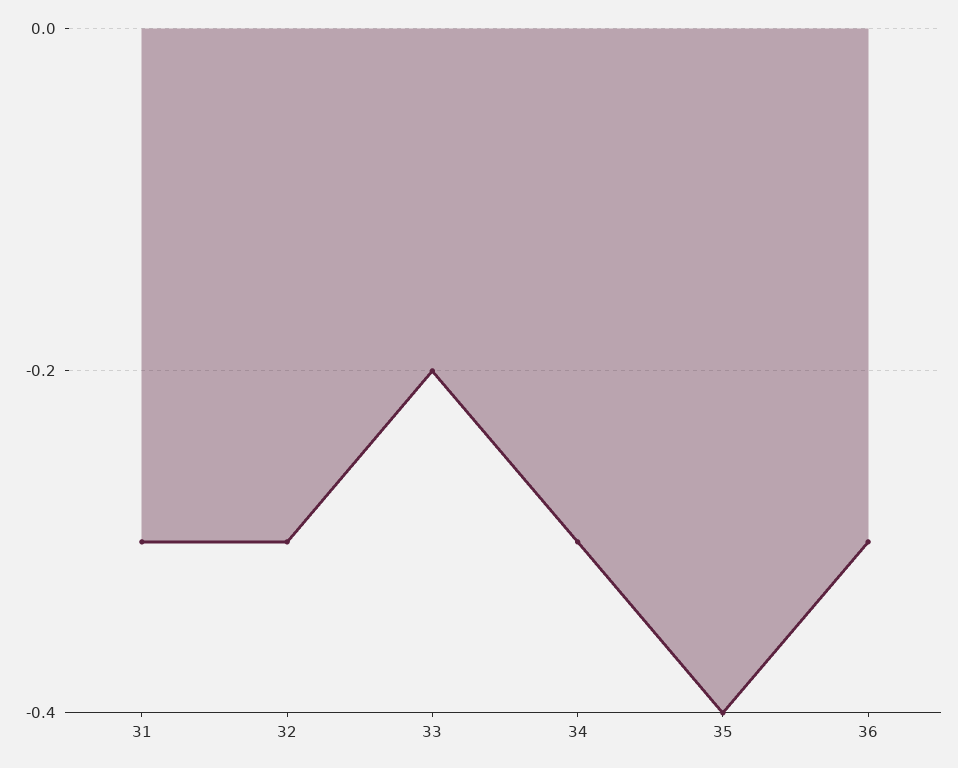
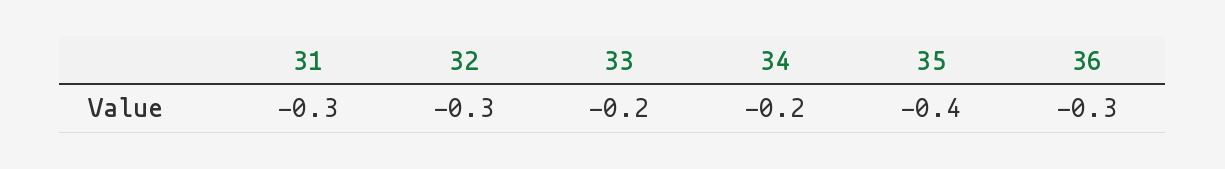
  {
    "31": -0.3,
    "32": -0.3,
    "33": -0.2,
-   "34": -0.3,
+   "34": -0.2,
    "35": -0.4,
    "36": -0.3
  }

